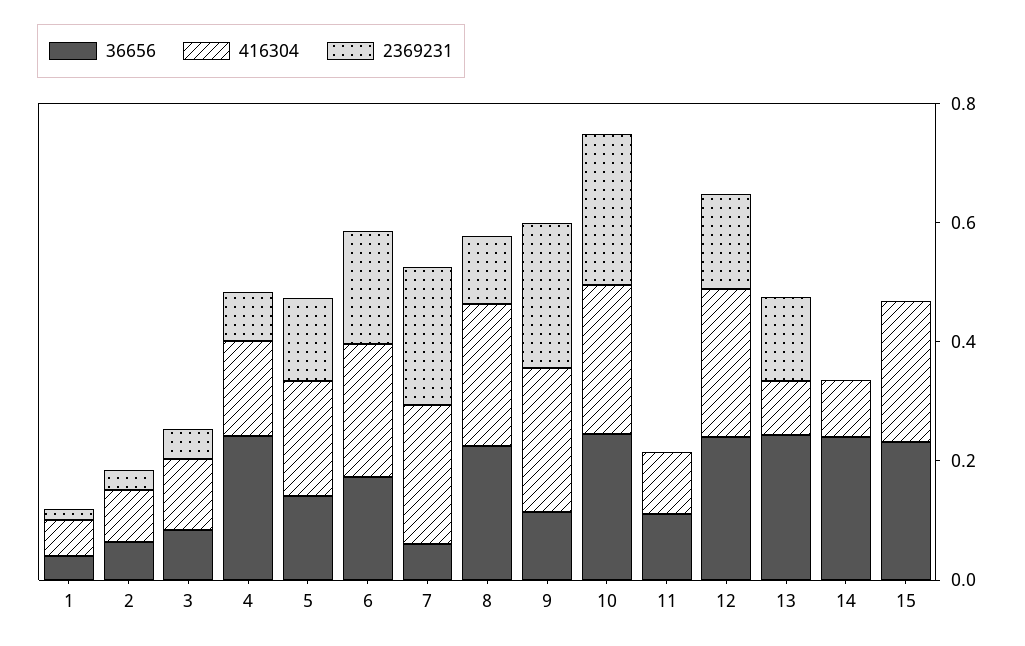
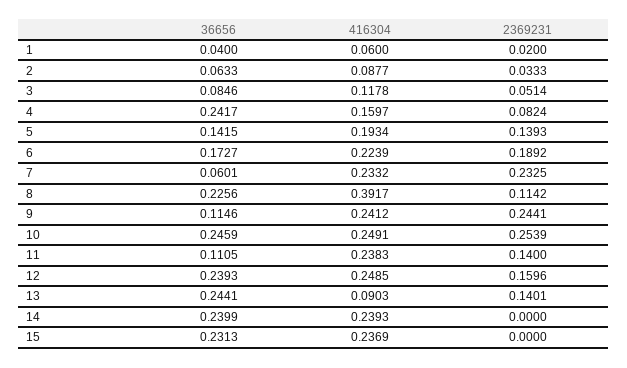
  {
    "36656": {
      "1": 0.04,
      "2": 0.0633,
      "3": 0.0846,
      "4": 0.2417,
      "5": 0.1415,
      "6": 0.1727,
      "7": 0.0601,
      "8": 0.2256,
      "9": 0.1146,
      "10": 0.2459,
      "11": 0.1105,
      "12": 0.2393,
      "13": 0.2441,
      "14": 0.2399,
      "15": 0.2313
    },
    "416304": {
      "1": 0.06,
      "2": 0.0877,
      "3": 0.1178,
      "4": 0.1597,
      "5": 0.1934,
      "6": 0.2239,
      "7": 0.2332,
-     "8": 0.25,
+     "8": 0.3917,
      "9": 0.2412,
      "10": 0.2491,
-     "11": 0.1,
+     "11": 0.2383,
      "12": 0.2485,
      "13": 0.0903,
-     "14": 0.1,
+     "14": 0.2393,
      "15": 0.2369
    },
    "2369231": {
      "1": 0.02,
      "2": 0.0333,
      "3": 0.0514,
      "4": 0.0824,
      "5": 0.1393,
      "6": 0.1892,
      "7": 0.2325,
      "8": 0.1142,
      "9": 0.2441,
      "10": 0.2539,
-     "11": 0,
+     "11": 0.14,
      "12": 0.1596,
      "13": 0.1401,
      "14": 0,
      "15": 0
    }
  }

